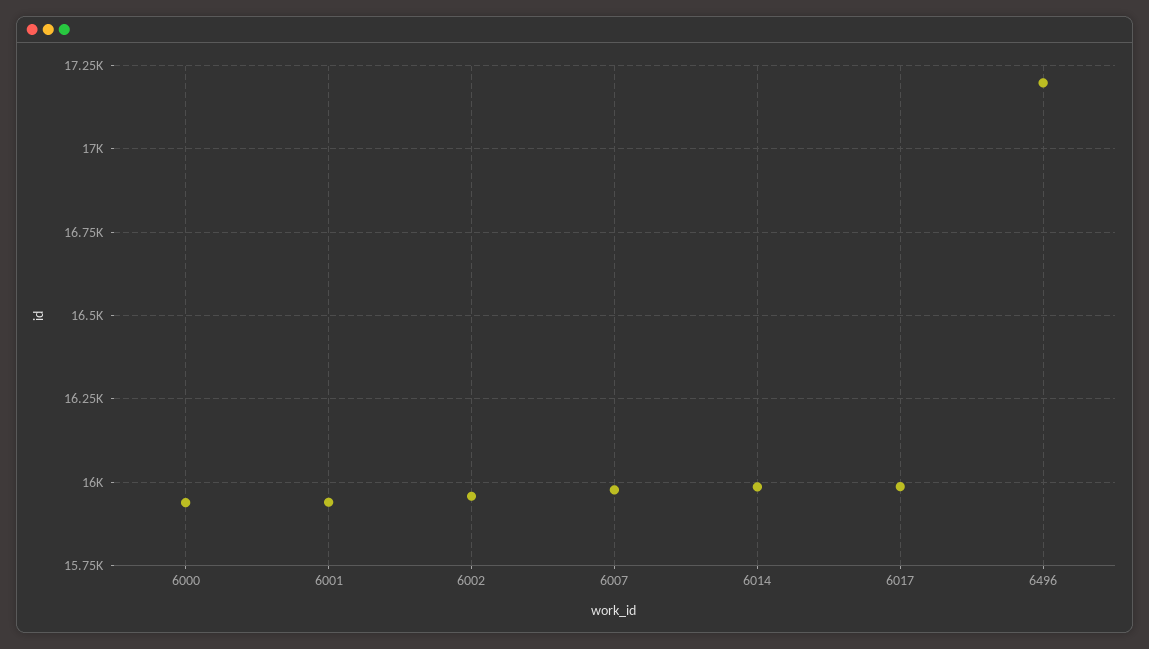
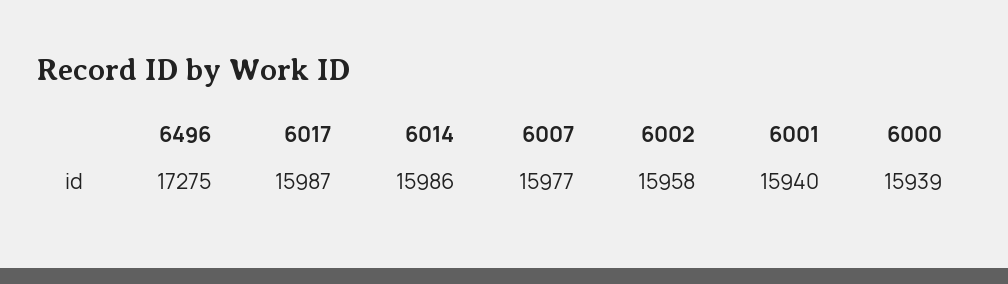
  {
    "6000": 15939,
    "6001": 15940,
    "6002": 15958,
    "6007": 15977,
    "6014": 15986,
    "6017": 15987,
-   "6496": 17200
+   "6496": 17275
  }

